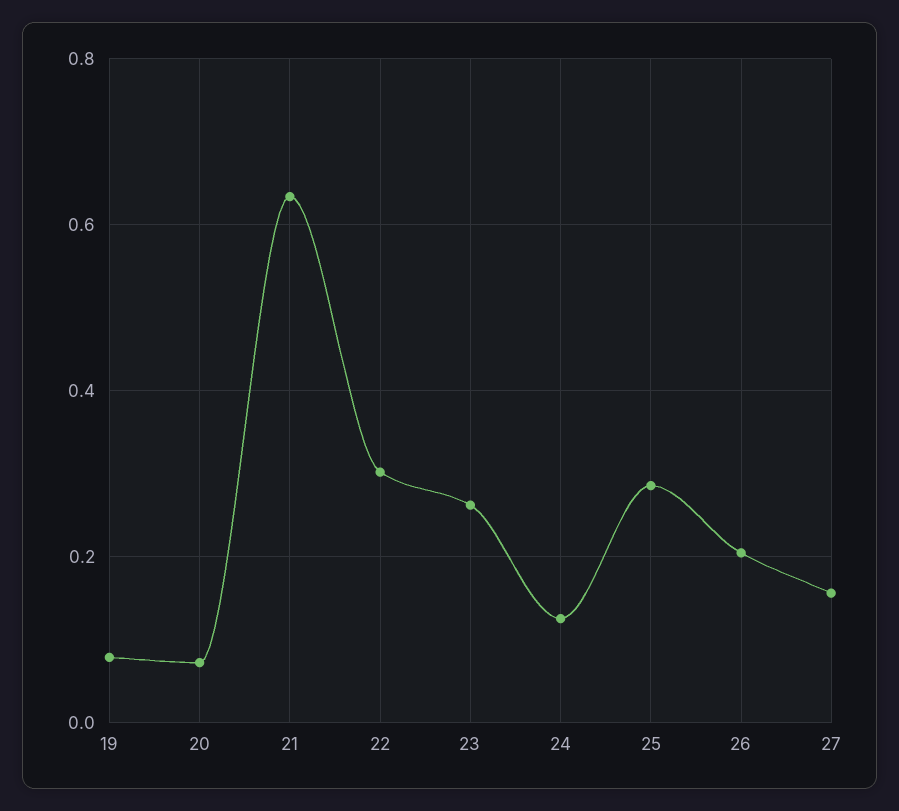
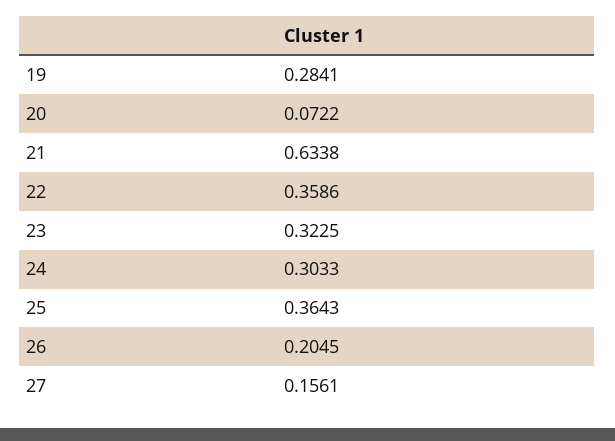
  {
-   "19": 0.08,
+   "19": 0.2841,
    "20": 0.0722,
    "21": 0.6338,
-   "22": 0.3,
+   "22": 0.3586,
-   "23": 0.26,
+   "23": 0.3225,
-   "24": 0.12,
+   "24": 0.3033,
-   "25": 0.28,
+   "25": 0.3643,
    "26": 0.2045,
    "27": 0.1561
  }

